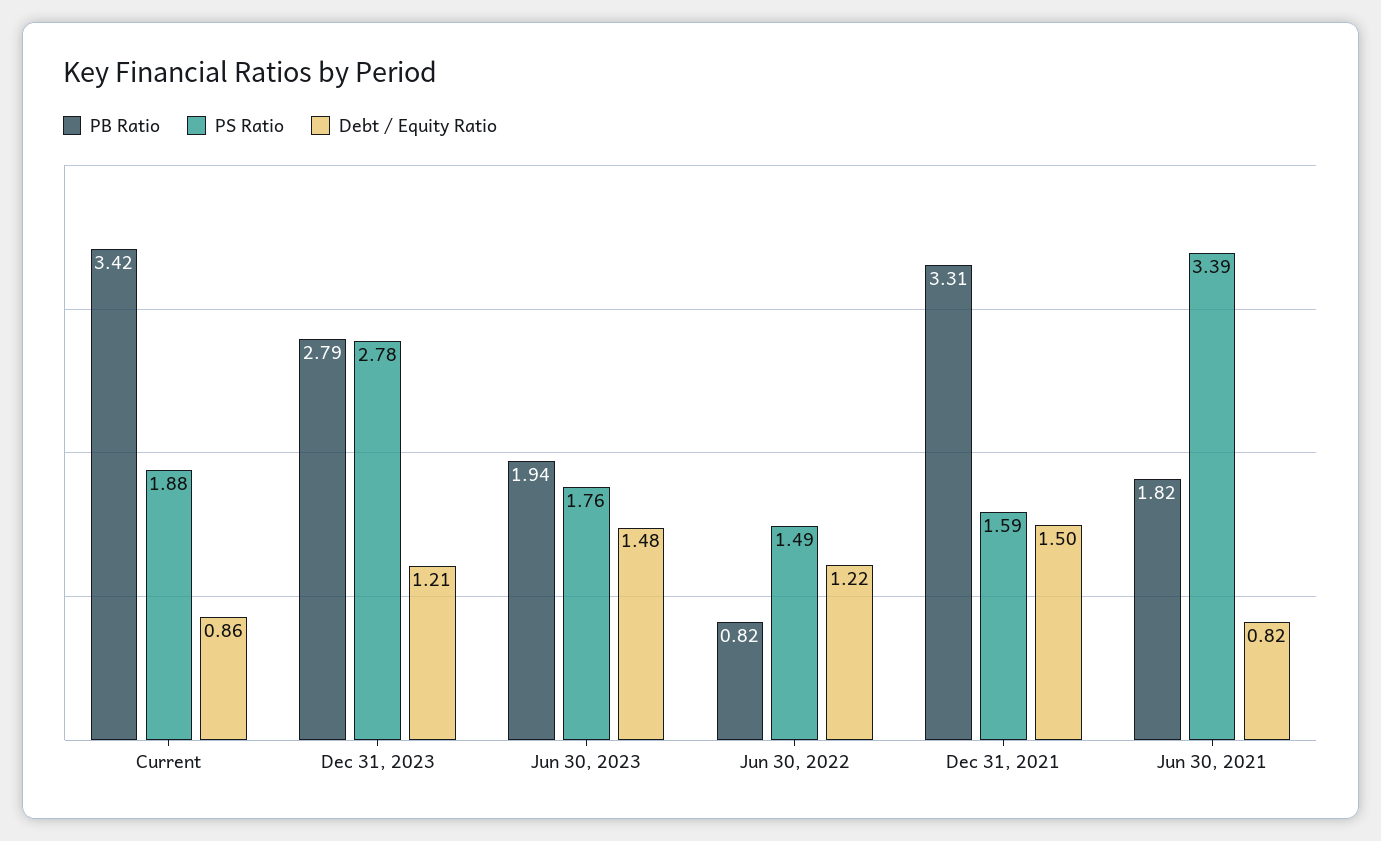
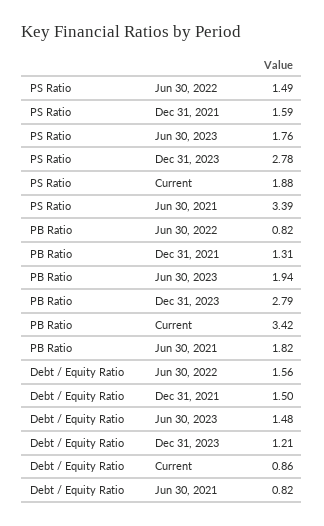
  {
    "PB Ratio": {
      "Current": 3.42,
      "Dec 31, 2023": 2.79,
      "Jun 30, 2023": 1.94,
      "Jun 30, 2022": 0.82,
-     "Dec 31, 2021": 3.31,
+     "Dec 31, 2021": 1.31,
      "Jun 30, 2021": 1.82
    },
    "PS Ratio": {
      "Current": 1.88,
      "Dec 31, 2023": 2.78,
      "Jun 30, 2023": 1.76,
      "Jun 30, 2022": 1.49,
      "Dec 31, 2021": 1.59,
      "Jun 30, 2021": 3.39
    },
    "Debt / Equity Ratio": {
      "Current": 0.86,
      "Dec 31, 2023": 1.21,
      "Jun 30, 2023": 1.48,
-     "Jun 30, 2022": 1.22,
+     "Jun 30, 2022": 1.56,
      "Dec 31, 2021": 1.5,
      "Jun 30, 2021": 0.82
    }
  }

